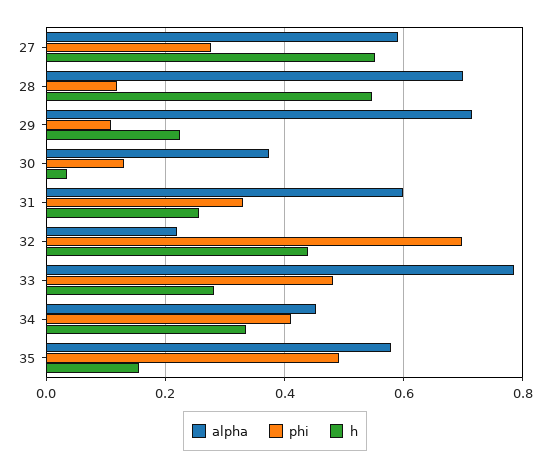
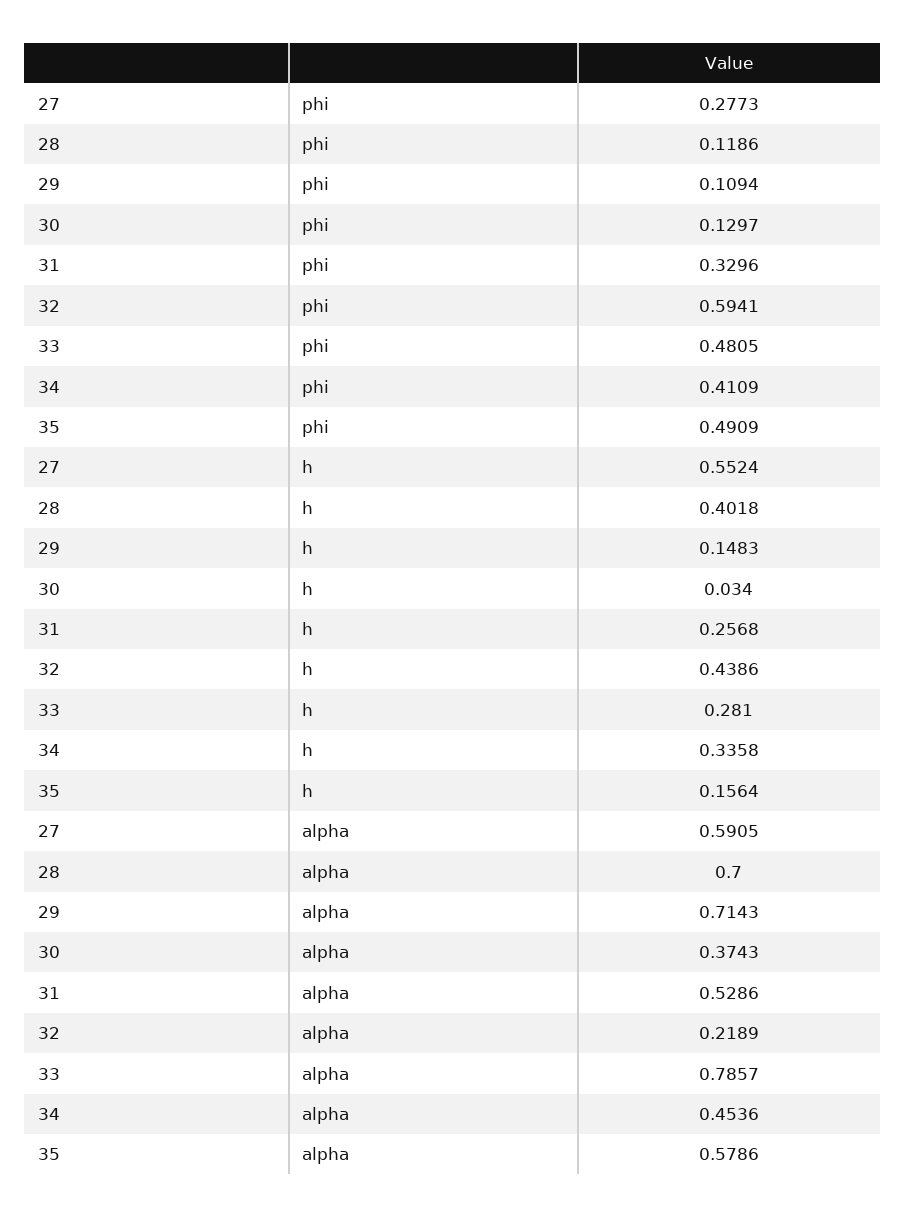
  {
    "alpha": {
      "27": 0.5905,
      "28": 0.7,
      "29": 0.7143,
      "30": 0.3743,
-     "31": 0.6,
+     "31": 0.5286,
      "32": 0.2189,
      "33": 0.7857,
      "34": 0.4536,
      "35": 0.5786
    },
    "phi": {
      "27": 0.2773,
      "28": 0.1186,
      "29": 0.1094,
      "30": 0.1297,
      "31": 0.3296,
-     "32": 0.7,
+     "32": 0.5941,
      "33": 0.4805,
      "34": 0.4109,
      "35": 0.4909
    },
    "h": {
      "27": 0.5524,
-     "28": 0.54,
+     "28": 0.4018,
-     "29": 0.22,
+     "29": 0.1483,
      "30": 0.034,
      "31": 0.2568,
      "32": 0.4386,
      "33": 0.281,
      "34": 0.3358,
      "35": 0.1564
    }
  }

